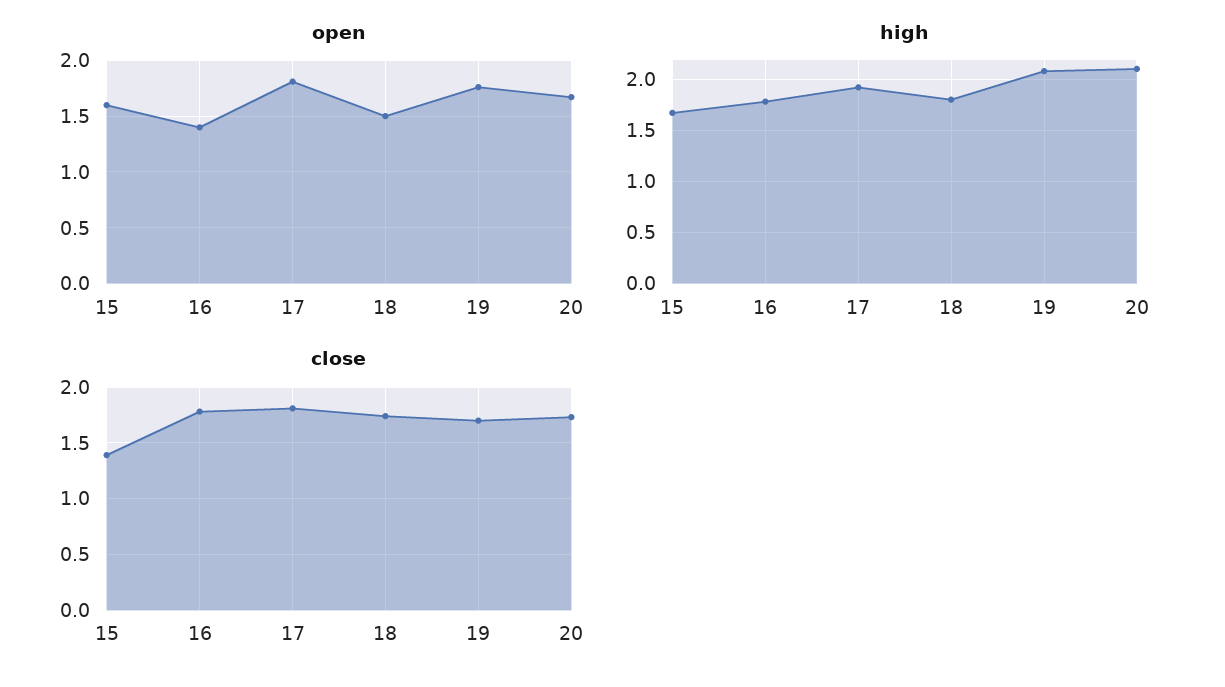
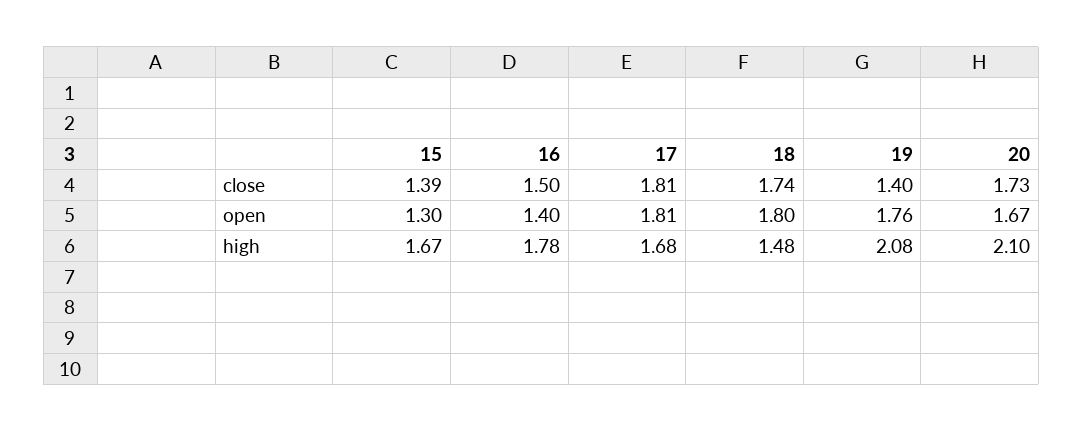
  {
    "open": {
-     "15": 1.6,
+     "15": 1.3,
      "16": 1.4,
      "17": 1.81,
-     "18": 1.5,
+     "18": 1.8,
      "19": 1.76,
      "20": 1.67
    },
    "high": {
      "15": 1.67,
      "16": 1.78,
-     "17": 1.9,
+     "17": 1.68,
-     "18": 1.8,
+     "18": 1.48,
      "19": 2.08,
      "20": 2.1
    },
    "close": {
      "15": 1.39,
-     "16": 1.8,
+     "16": 1.5,
      "17": 1.81,
      "18": 1.74,
-     "19": 1.7,
+     "19": 1.4,
      "20": 1.73
    }
  }

